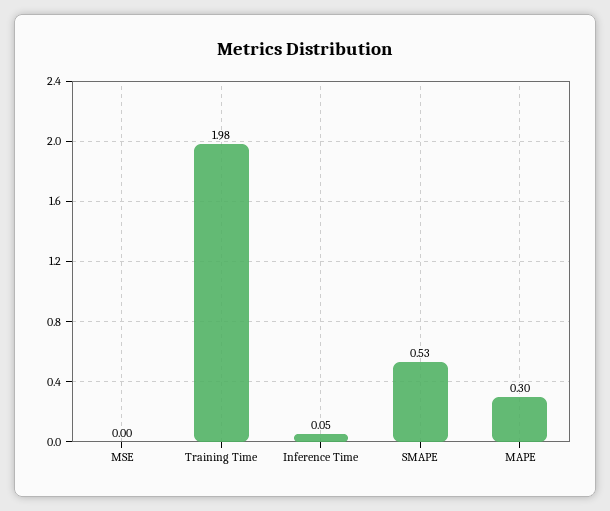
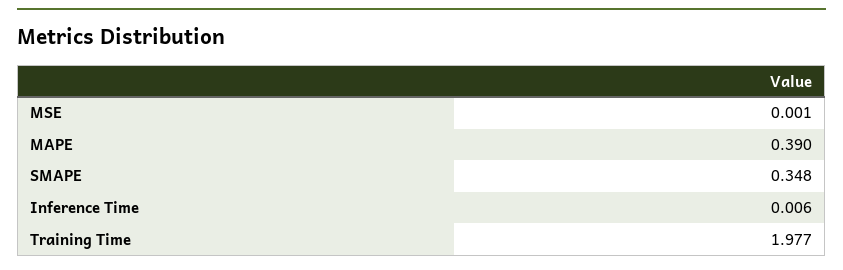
  {
    "MSE": 0.001,
    "Training Time": 1.977,
-   "Inference Time": 0.05,
+   "Inference Time": 0.006,
-   "SMAPE": 0.53,
+   "SMAPE": 0.348,
-   "MAPE": 0.3
+   "MAPE": 0.39
  }

